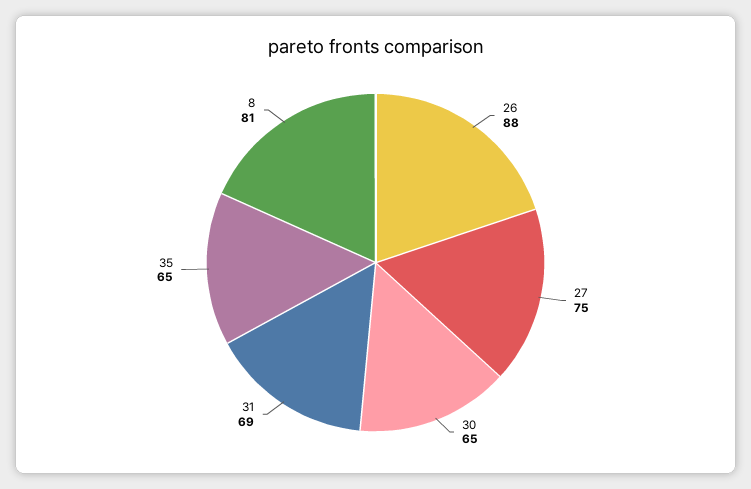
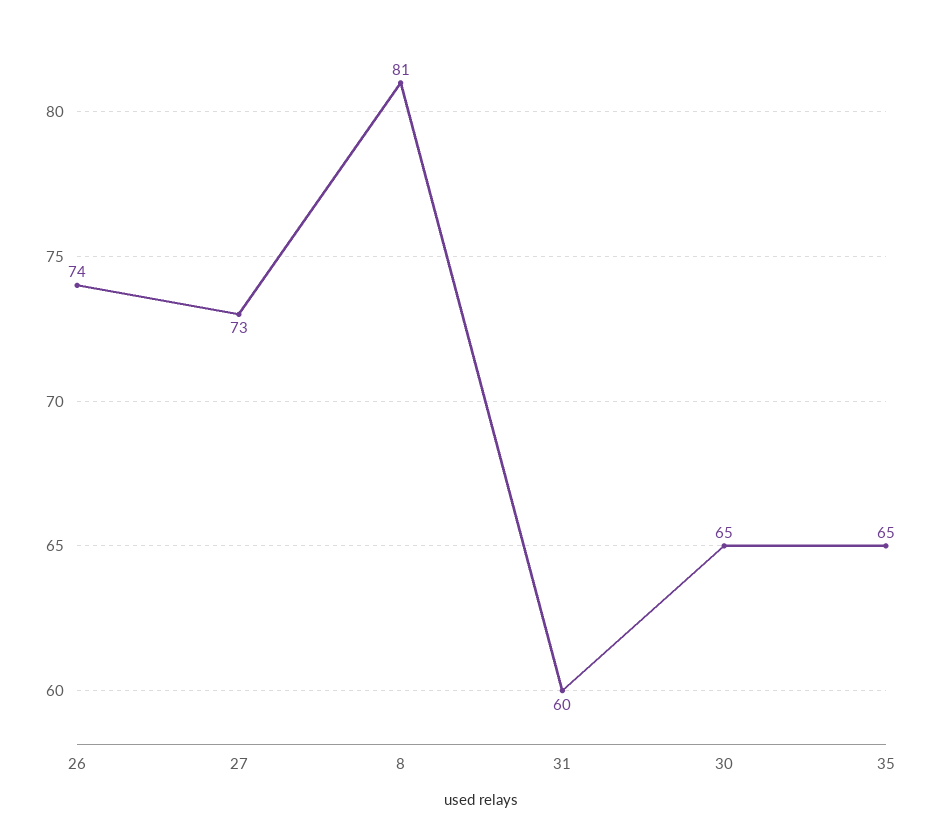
  {
-   "26": 88,
+   "26": 74,
-   "27": 75,
+   "27": 73,
    "30": 65,
-   "31": 69,
+   "31": 60,
    "35": 65,
    "8": 81
  }

